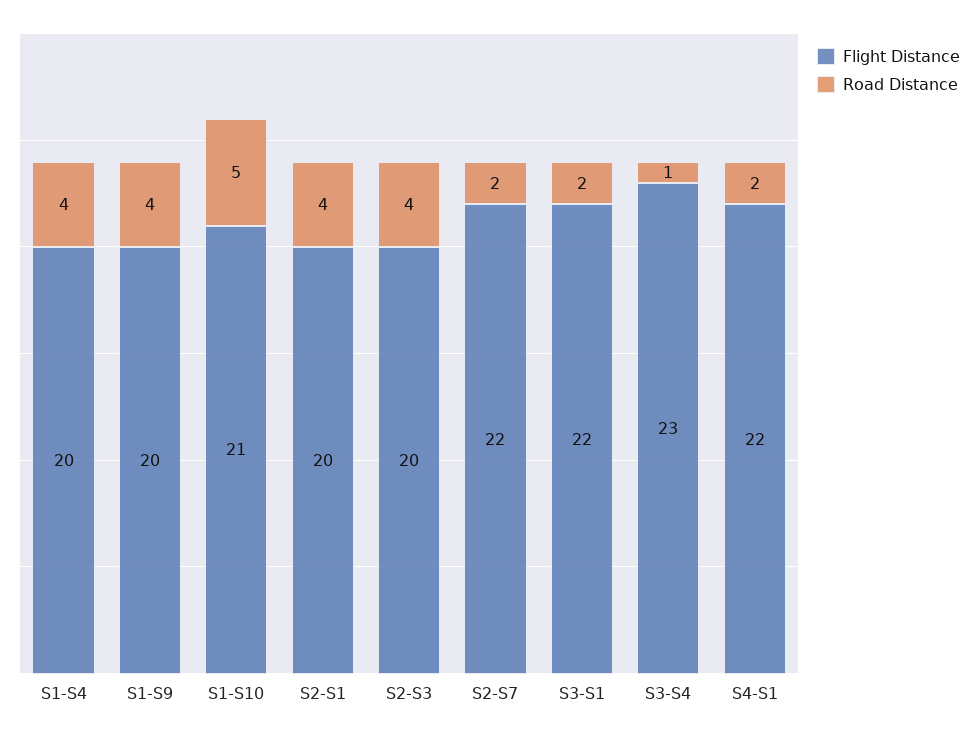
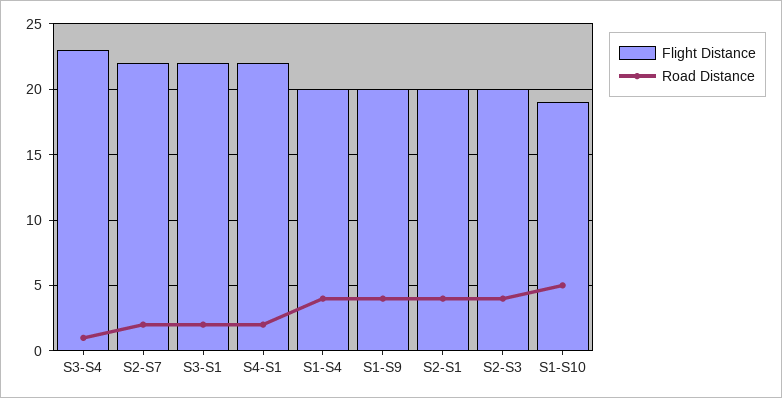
  {
    "Flight Distance": {
      "S1-S4": 20,
      "S1-S9": 20,
-     "S1-S10": 21,
+     "S1-S10": 19,
      "S2-S1": 20,
      "S2-S3": 20,
      "S2-S7": 22,
      "S3-S1": 22,
      "S3-S4": 23,
      "S4-S1": 22
    },
    "Road Distance": {
      "S1-S4": 4,
      "S1-S9": 4,
      "S1-S10": 5,
      "S2-S1": 4,
      "S2-S3": 4,
      "S2-S7": 2,
      "S3-S1": 2,
      "S3-S4": 1,
      "S4-S1": 2
    }
  }

